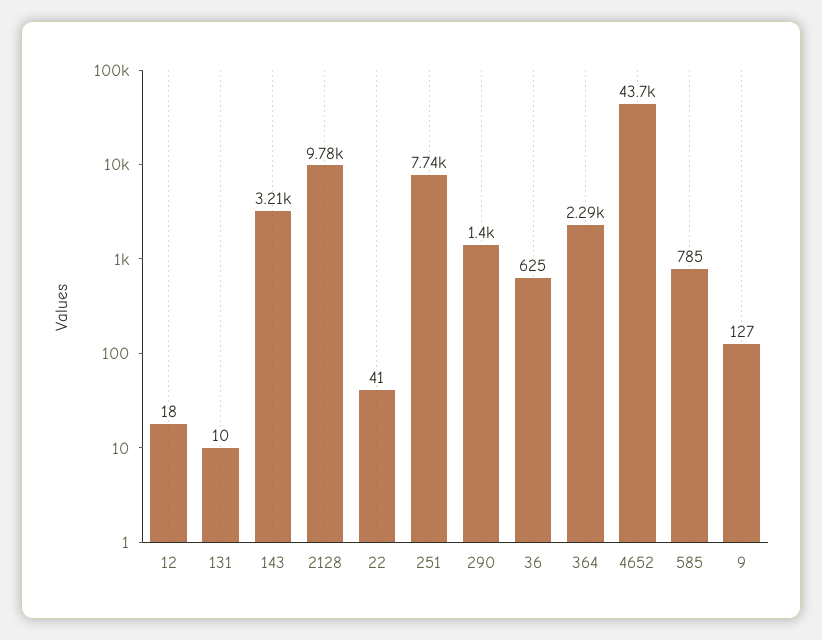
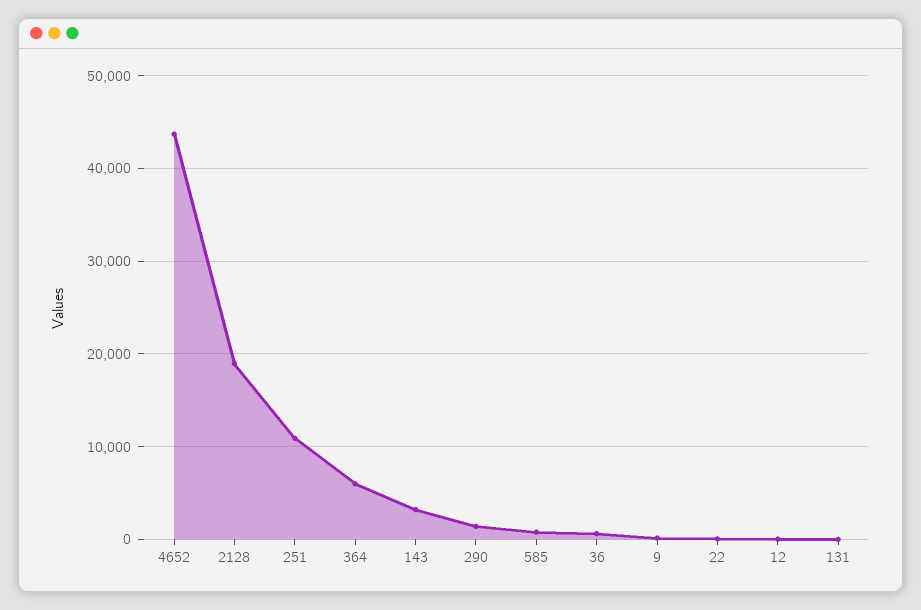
  {
    "12": 18,
    "131": 10,
    "143": 3210,
-   "2128": 9780,
+   "2128": 19000,
    "22": 41,
-   "251": 7740,
+   "251": 11000,
    "290": 1400,
    "36": 625,
-   "364": 2290,
+   "364": 6000,
    "4652": 43700,
    "585": 785,
    "9": 127
  }

